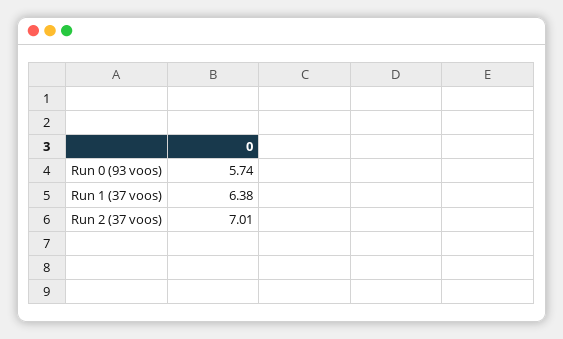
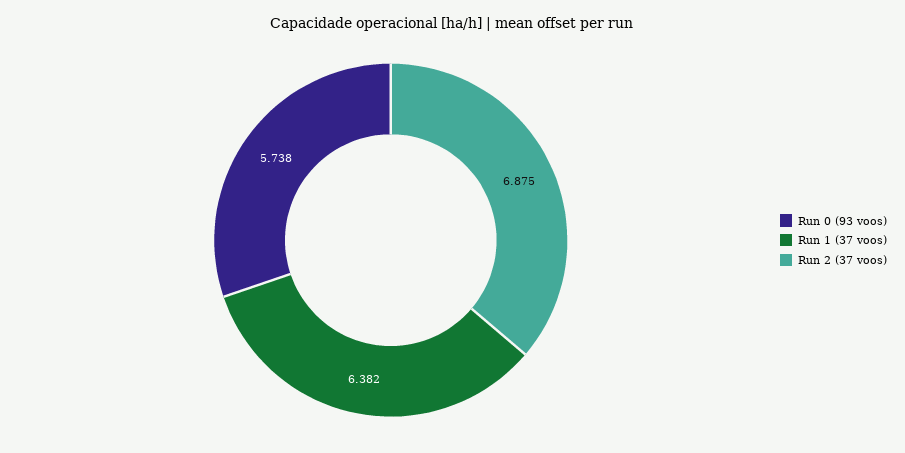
  {
    "Run 0 (93 voos)": 5.738,
    "Run 1 (37 voos)": 6.382,
-   "Run 2 (37 voos)": 7.01
+   "Run 2 (37 voos)": 6.875
  }

